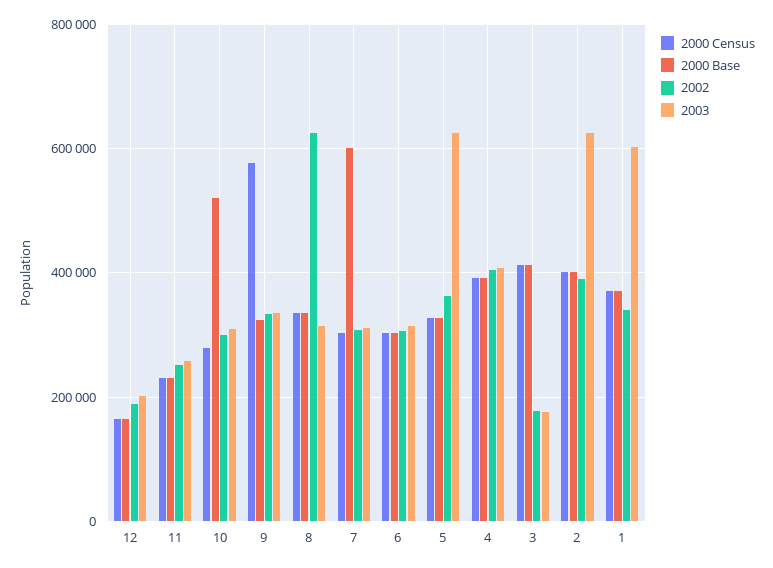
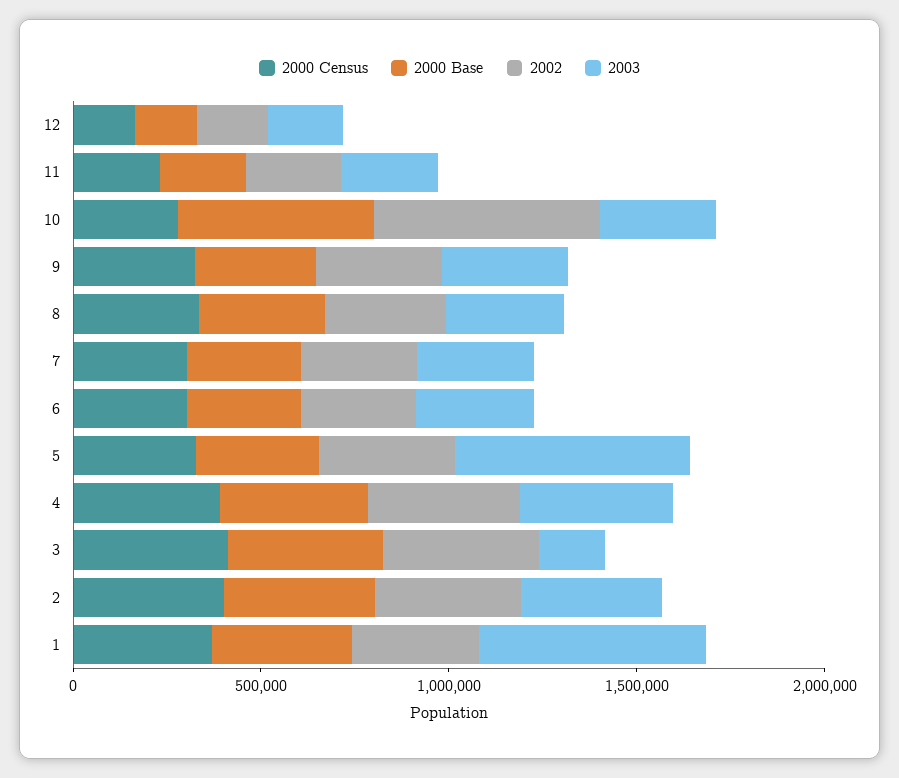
  {
    "2000 Census": {
      "12": 160000,
      "11": 240000,
      "10": 280000,
-     "9": 580000,
+     "9": 300000,
      "8": 340000,
      "7": 300000,
      "6": 300000,
      "5": 320000,
      "4": 400000,
      "3": 420000,
      "2": 400000,
      "1": 380000
    },
    "2000 Base": {
      "12": 160000,
      "11": 240000,
      "10": 520000,
      "9": 320000,
      "8": 340000,
-     "7": 600000,
+     "7": 300000,
      "6": 300000,
      "5": 320000,
      "4": 400000,
      "3": 420000,
      "2": 400000,
      "1": 380000
    },
    "2002": {
      "12": 180000,
      "11": 260000,
-     "10": 300000,
+     "10": 600000,
      "9": 340000,
-     "8": 620000,
+     "8": 300000,
      "7": 300000,
      "6": 300000,
      "5": 360000,
      "4": 400000,
-     "3": 180000,
+     "3": 400000,
      "2": 380000,
      "1": 340000
    },
    "2003": {
      "12": 200000,
      "11": 260000,
      "10": 300000,
      "9": 340000,
      "8": 320000,
      "7": 320000,
      "6": 320000,
      "5": 620000,
      "4": 400000,
      "3": 180000,
-     "2": 620000,
+     "2": 400000,
      "1": 600000
    }
  }

